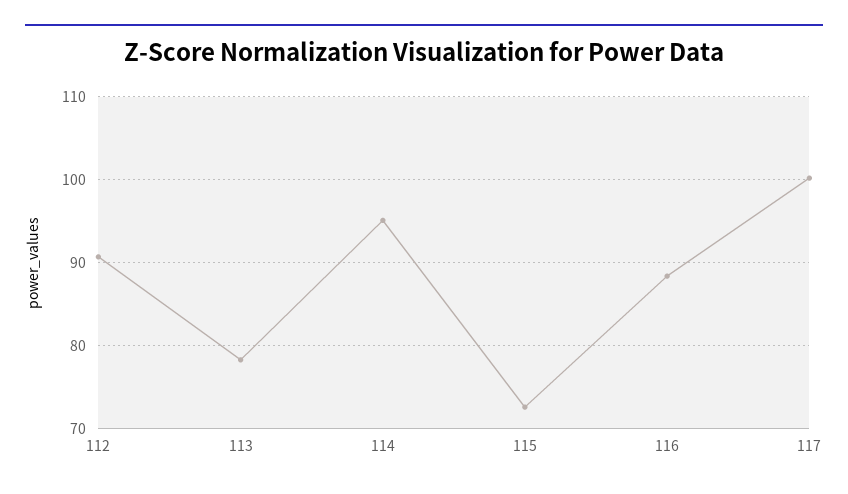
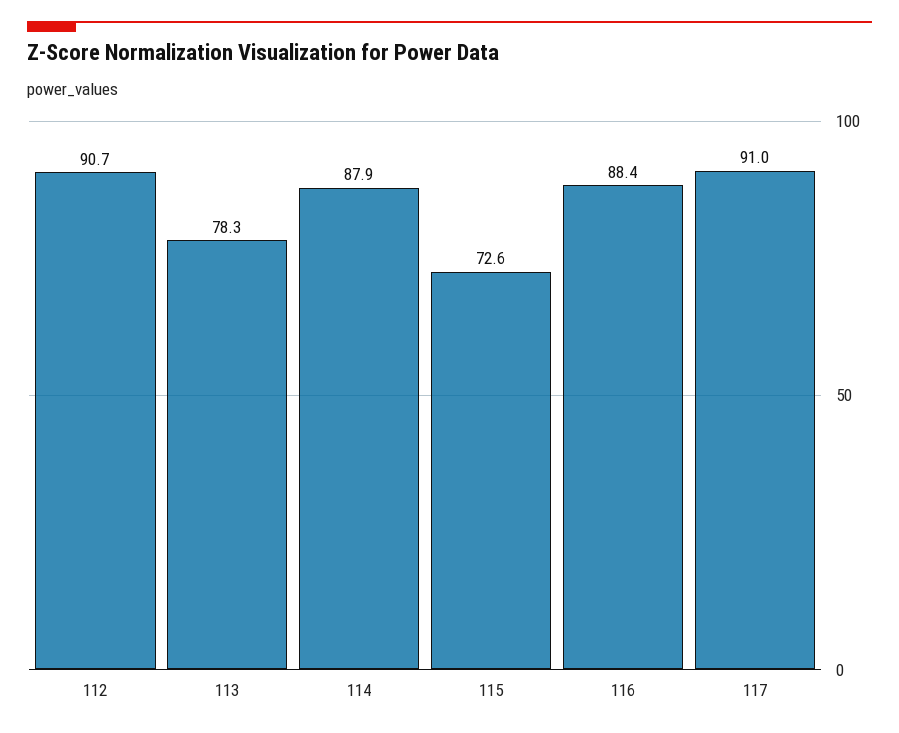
  {
    "112": 90.7,
    "113": 78.3,
-   "114": 95,
+   "114": 87.9,
    "115": 72.6,
    "116": 88.4,
-   "117": 100
+   "117": 91
  }

